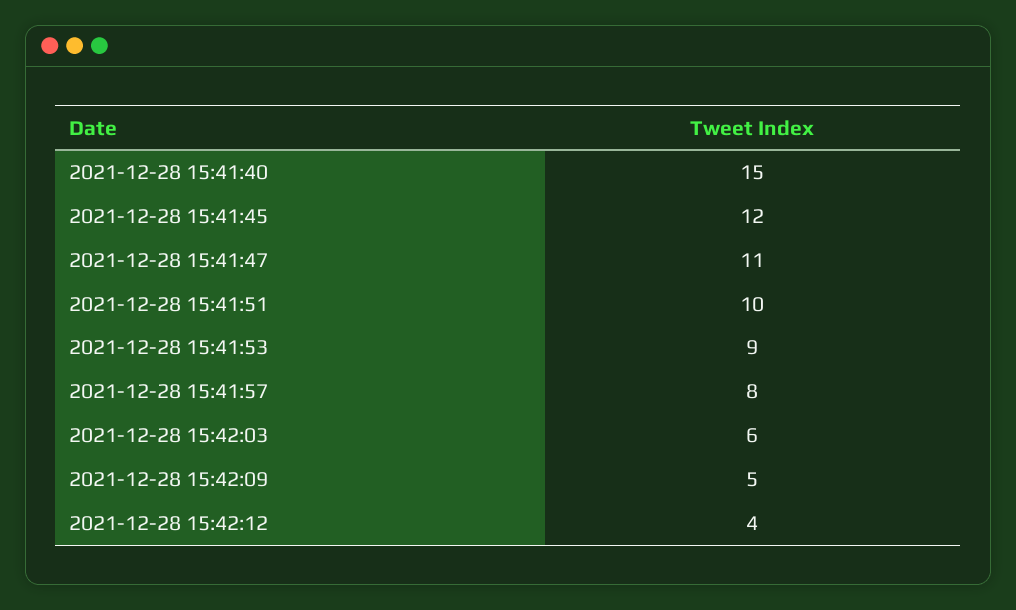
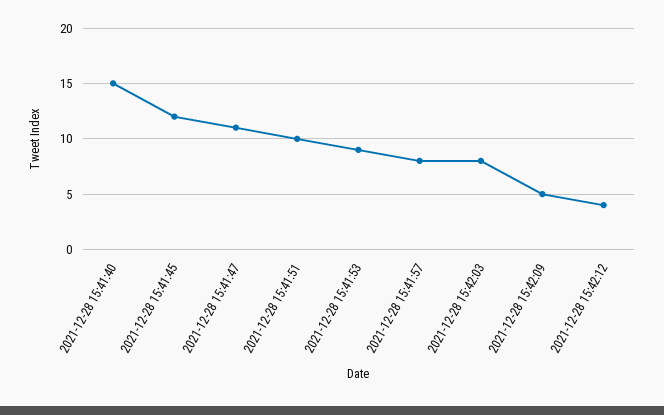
  {
    "2021-12-28 15:41:40": 15,
    "2021-12-28 15:41:45": 12,
    "2021-12-28 15:41:47": 11,
    "2021-12-28 15:41:51": 10,
    "2021-12-28 15:41:53": 9,
    "2021-12-28 15:41:57": 8,
-   "2021-12-28 15:42:03": 6,
+   "2021-12-28 15:42:03": 8,
    "2021-12-28 15:42:09": 5,
    "2021-12-28 15:42:12": 4
  }

